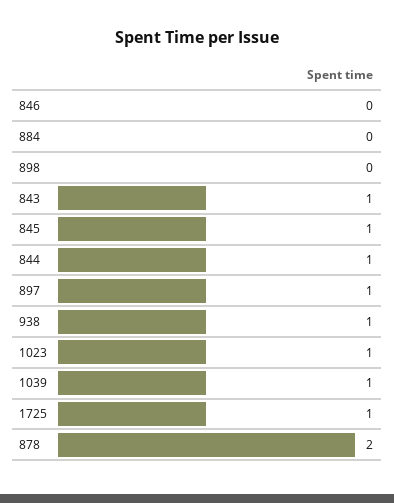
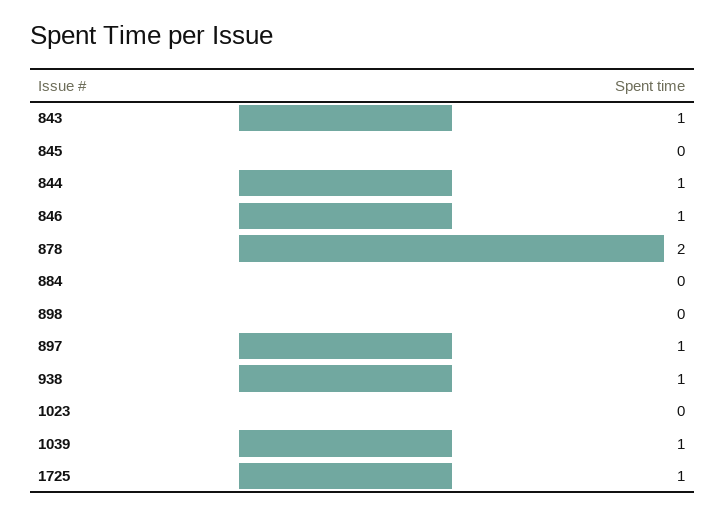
  {
-   "846": 0,
+   "846": 1,
    "884": 0,
    "898": 0,
    "843": 1,
-   "845": 1,
+   "845": 0,
    "844": 1,
    "897": 1,
    "938": 1,
-   "1023": 1,
+   "1023": 0,
    "1039": 1,
    "1725": 1,
    "878": 2
  }

